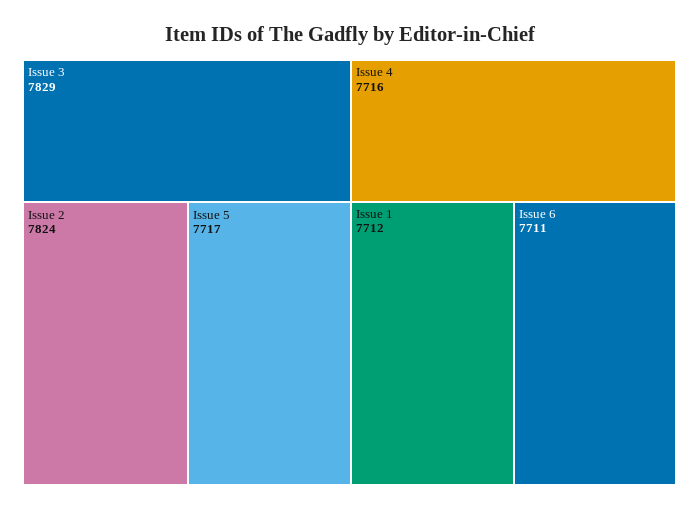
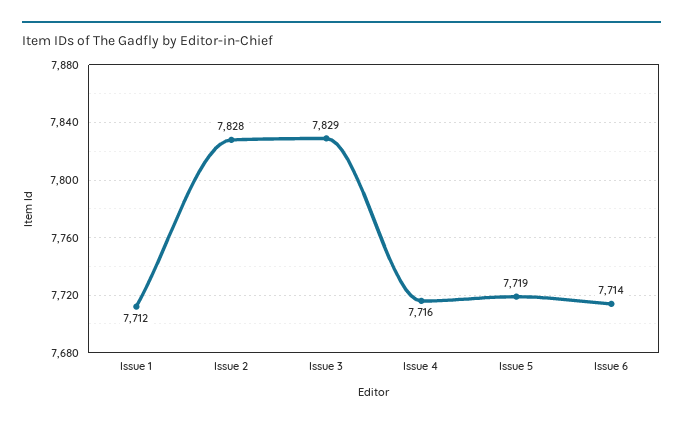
  {
    "Issue 3": 7829,
-   "Issue 2": 7824,
+   "Issue 2": 7828,
-   "Issue 5": 7717,
+   "Issue 5": 7719,
    "Issue 4": 7716,
    "Issue 1": 7712,
-   "Issue 6": 7711
+   "Issue 6": 7714
  }

